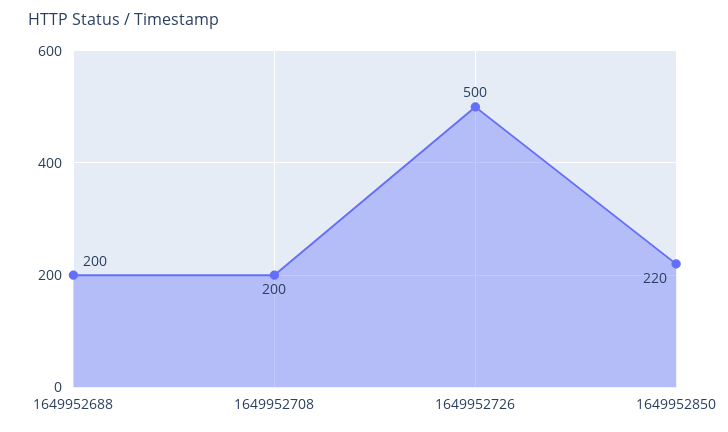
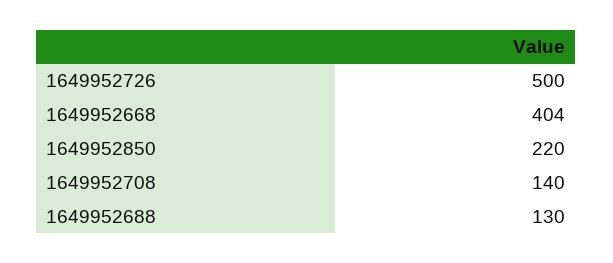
  {
-   "1649952688": 200,
+   "1649952688": 130,
-   "1649952708": 200,
+   "1649952708": 140,
    "1649952726": 500,
-   "1649952850": 220
+   "1649952850": 220,
+   "1649952668": 404
  }

